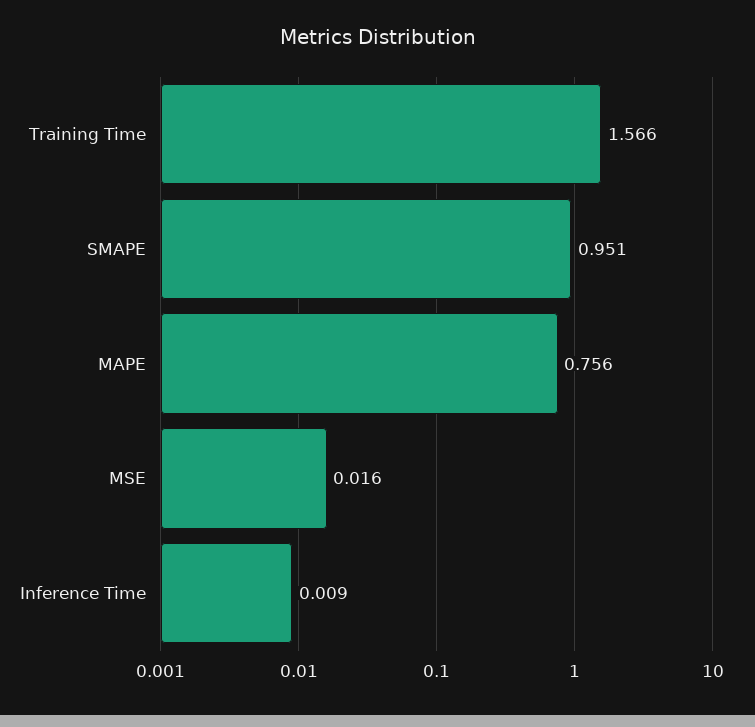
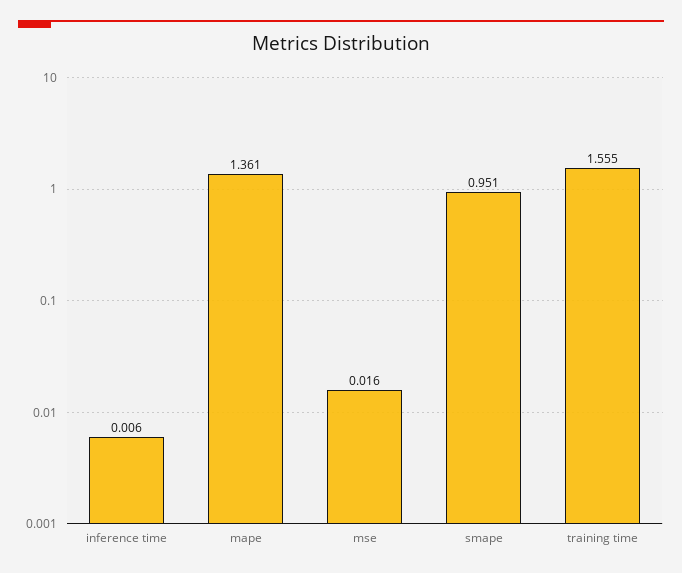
  {
-   "Training Time": 1.566,
+   "Training Time": 1.555,
    "SMAPE": 0.951,
-   "MAPE": 0.756,
+   "MAPE": 1.361,
    "MSE": 0.016,
-   "Inference Time": 0.009
+   "Inference Time": 0.006
  }

